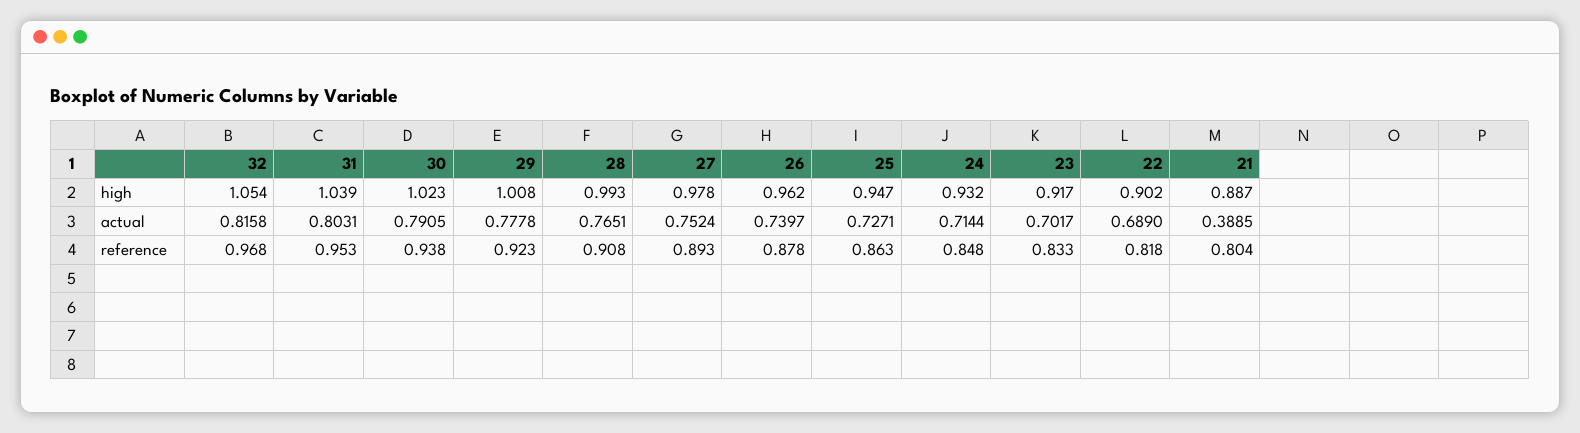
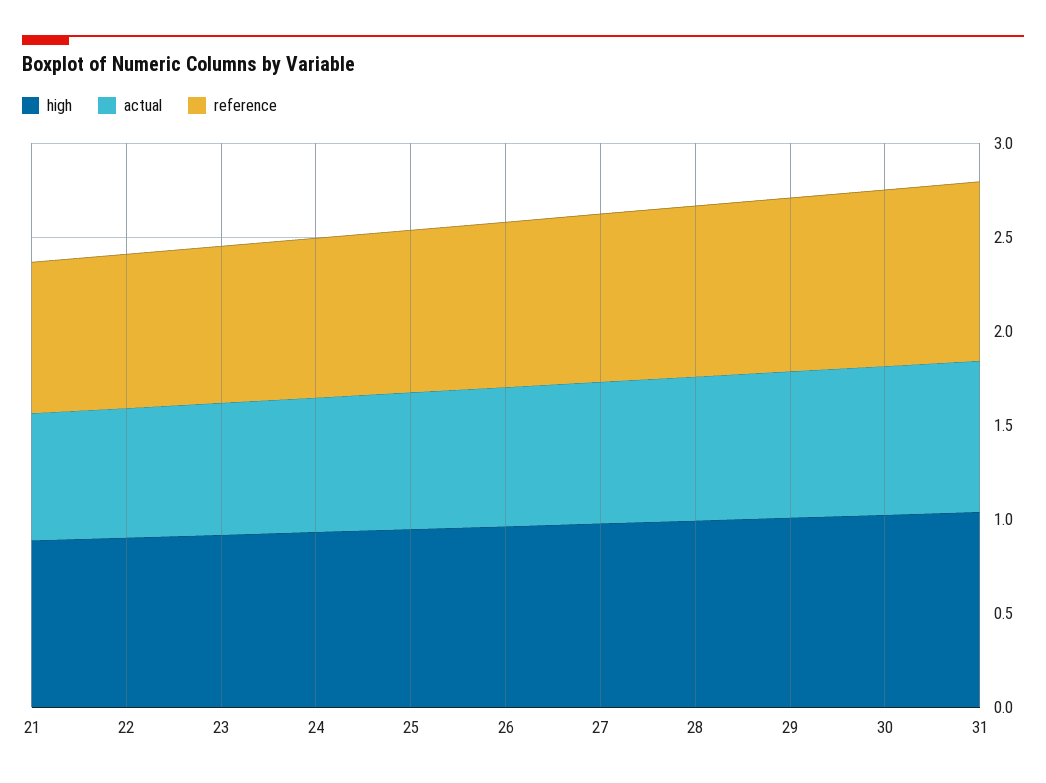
  {
    "high": {
-     "32": 1.054,
      "31": 1.039,
      "30": 1.023,
      "29": 1.008,
      "28": 0.993,
      "27": 0.978,
      "26": 0.962,
      "25": 0.947,
      "24": 0.932,
      "23": 0.917,
      "22": 0.902,
      "21": 0.887
    },
    "actual": {
-     "32": 0.8158,
      "31": 0.8031,
      "30": 0.7905,
      "29": 0.7778,
      "28": 0.7651,
      "27": 0.7524,
      "26": 0.7397,
      "25": 0.7271,
      "24": 0.7144,
      "23": 0.7017,
      "22": 0.689,
-     "21": 0.3885
+     "21": 0.7
    },
    "reference": {
-     "32": 0.968,
      "31": 0.953,
      "30": 0.938,
      "29": 0.923,
      "28": 0.908,
      "27": 0.893,
      "26": 0.878,
      "25": 0.863,
      "24": 0.848,
      "23": 0.833,
      "22": 0.818,
      "21": 0.804
    }
  }

